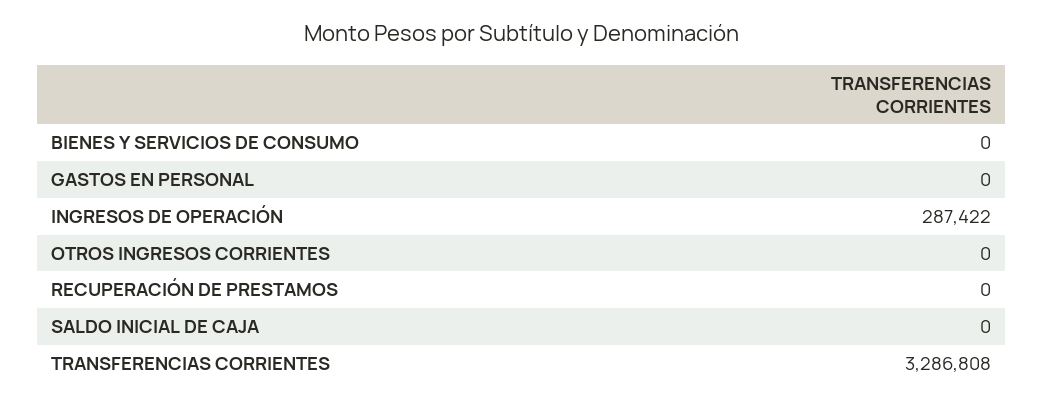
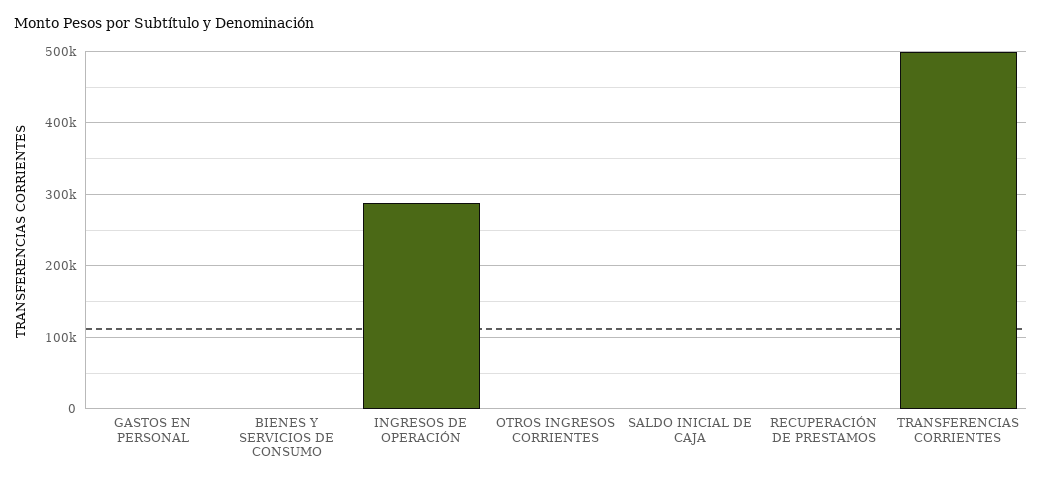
  {
    "BIENES Y SERVICIOS DE CONSUMO": 0,
    "GASTOS EN PERSONAL": 0,
    "INGRESOS DE OPERACIÓN": 287422,
    "OTROS INGRESOS CORRIENTES": 0,
    "RECUPERACIÓN DE PRESTAMOS": 0,
    "SALDO INICIAL DE CAJA": 0,
-   "TRANSFERENCIAS CORRIENTES": 3286808
+   "TRANSFERENCIAS CORRIENTES": 500000
  }

